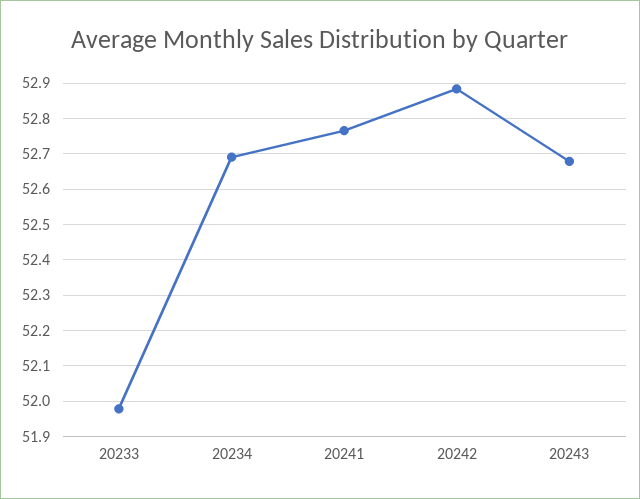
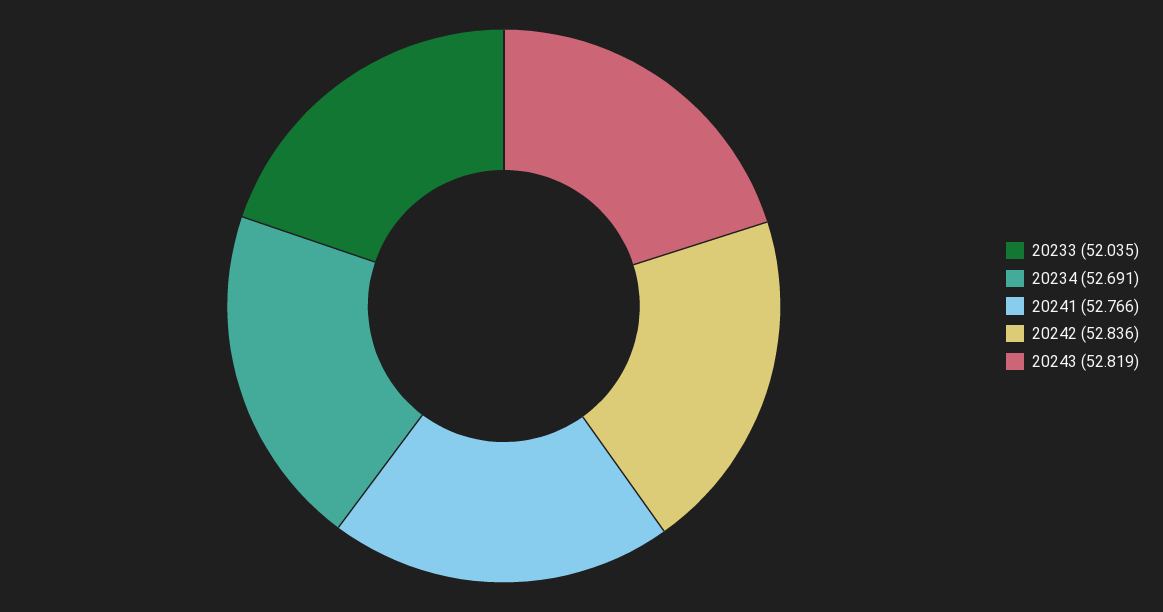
  {
-   "20233": 51.98,
+   "20233": 52.035,
    "20234": 52.691,
    "20241": 52.766,
-   "20242": 52.88,
+   "20242": 52.836,
-   "20243": 52.68
+   "20243": 52.819
  }

